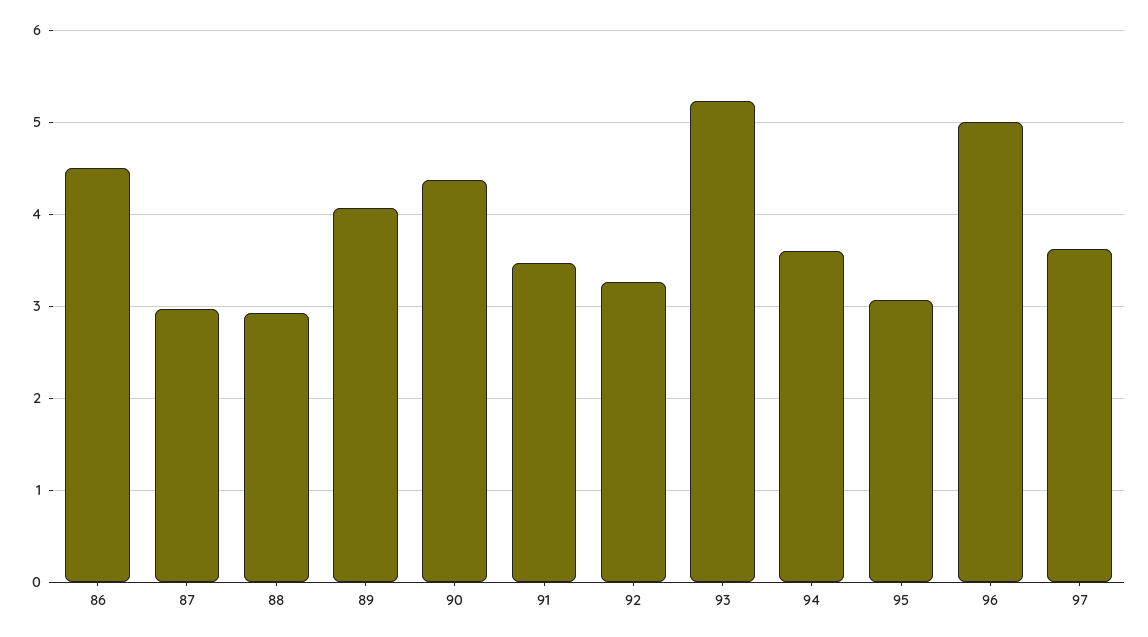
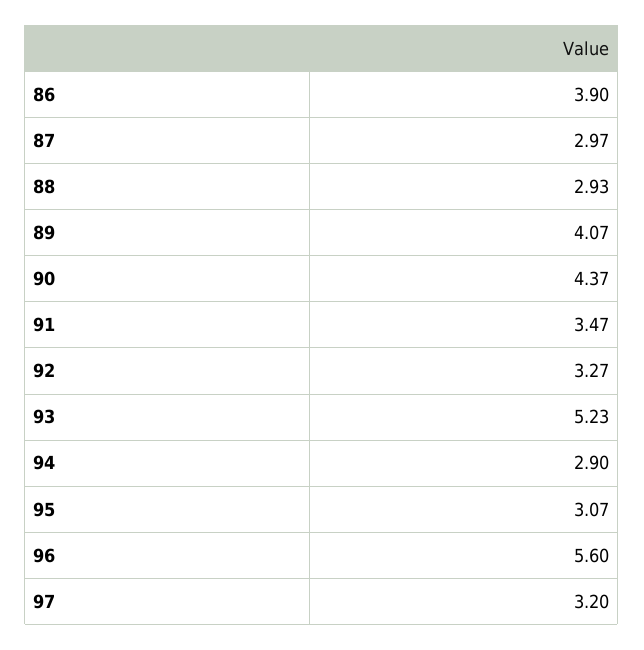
  {
-   "86": 4.5,
+   "86": 3.9,
    "87": 2.97,
    "88": 2.93,
    "89": 4.07,
    "90": 4.37,
    "91": 3.47,
    "92": 3.27,
    "93": 5.23,
-   "94": 3.6,
+   "94": 2.9,
    "95": 3.07,
-   "96": 5,
+   "96": 5.6,
-   "97": 3.6
+   "97": 3.2
  }

